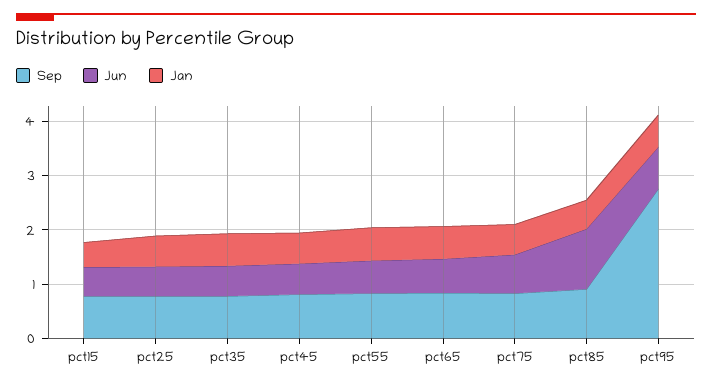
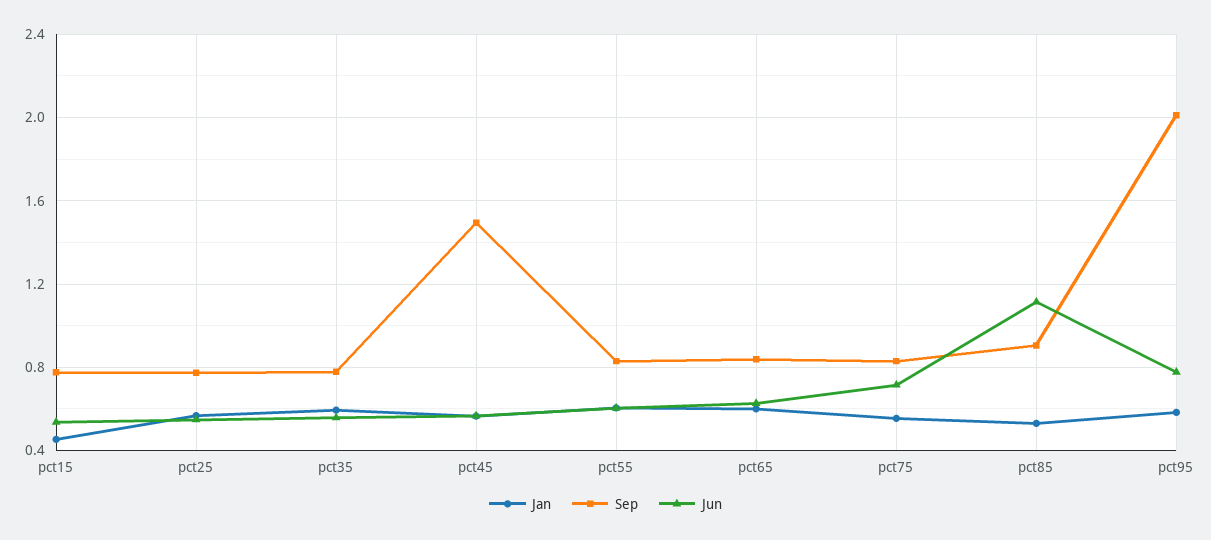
  {
    "Sep": {
      "pct15": 0.8,
      "pct25": 0.75,
      "pct35": 0.8,
-     "pct45": 0.8,
+     "pct45": 1.5,
      "pct55": 0.85,
      "pct65": 0.85,
      "pct75": 0.85,
      "pct85": 0.9,
-     "pct95": 2.8
+     "pct95": 2
    },
    "Jun": {
      "pct15": 0.55,
      "pct25": 0.55,
      "pct35": 0.55,
      "pct45": 0.55,
      "pct55": 0.6,
      "pct65": 0.65,
      "pct75": 0.7,
      "pct85": 1.1,
      "pct95": 0.8
    },
    "Jan": {
      "pct15": 0.45,
      "pct25": 0.55,
      "pct35": 0.6,
      "pct45": 0.55,
      "pct55": 0.6,
      "pct65": 0.6,
      "pct75": 0.55,
      "pct85": 0.55,
      "pct95": 0.6
    }
  }

